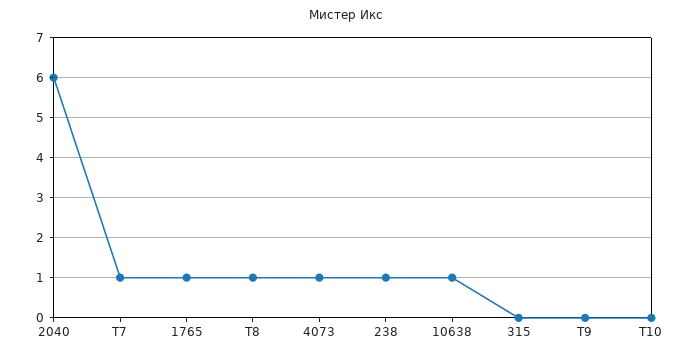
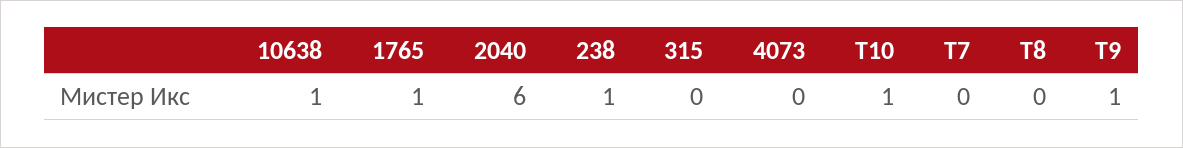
  {
    "2040": 6,
-   "T7": 1,
+   "T7": 0,
    "1765": 1,
-   "T8": 1,
+   "T8": 0,
-   "4073": 1,
+   "4073": 0,
    "238": 1,
    "10638": 1,
    "315": 0,
-   "T9": 0,
+   "T9": 1,
-   "T10": 0
+   "T10": 1
  }

